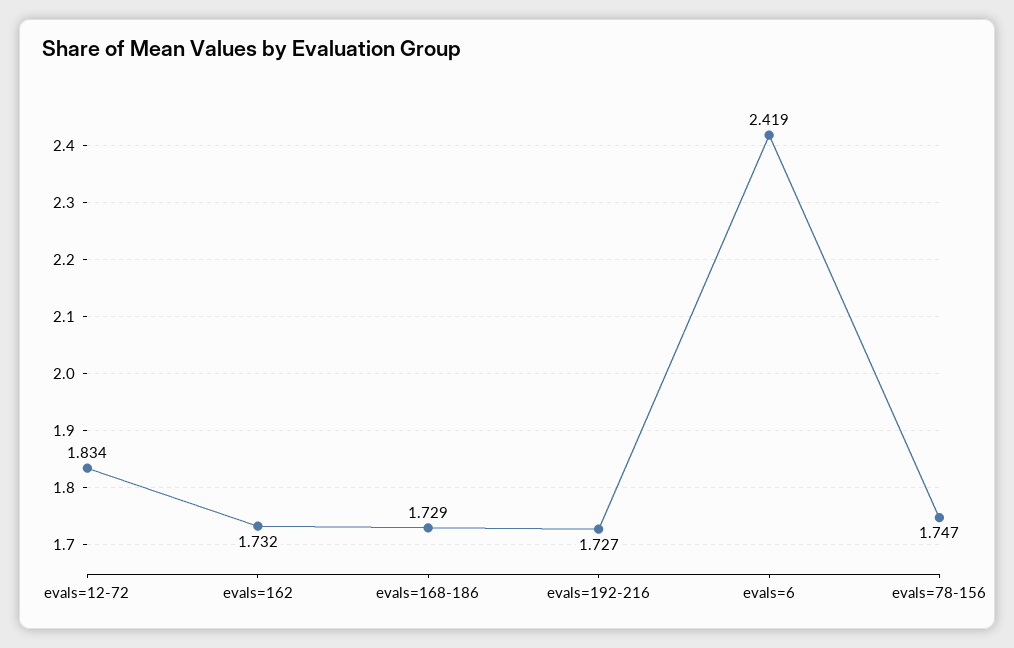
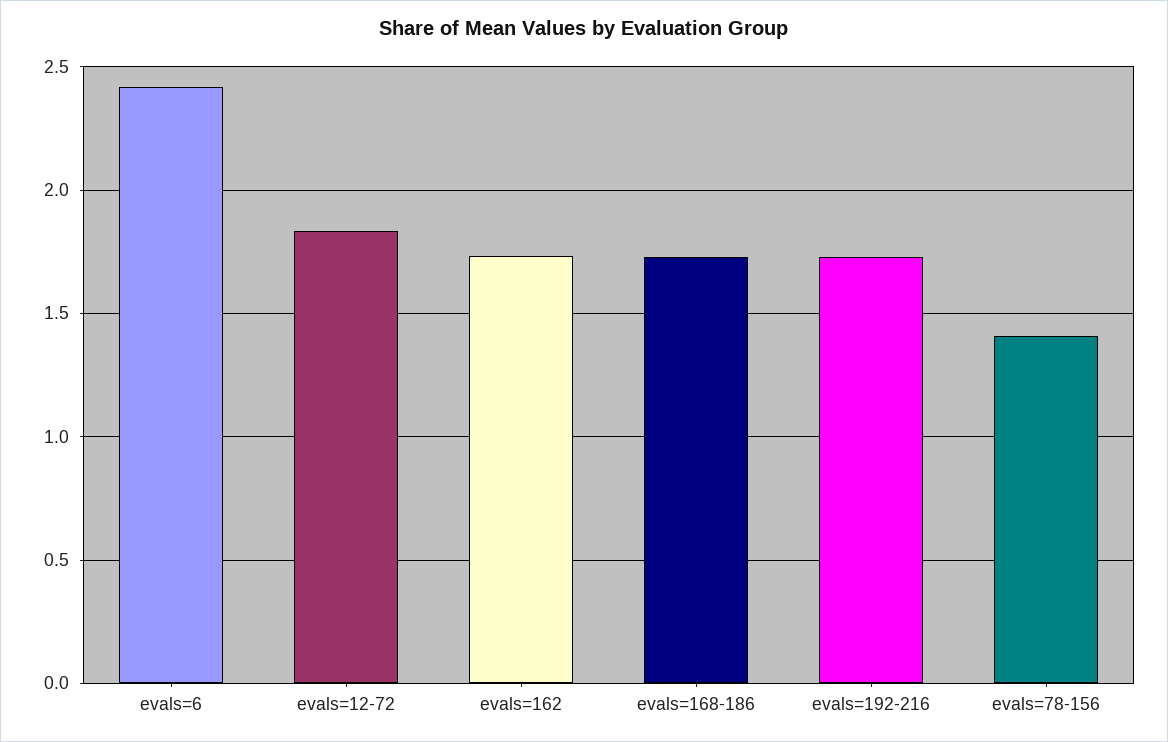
  {
    "evals=12-72": 1.834,
    "evals=162": 1.732,
    "evals=168-186": 1.729,
    "evals=192-216": 1.727,
    "evals=6": 2.419,
-   "evals=78-156": 1.747
+   "evals=78-156": 1.4
  }

